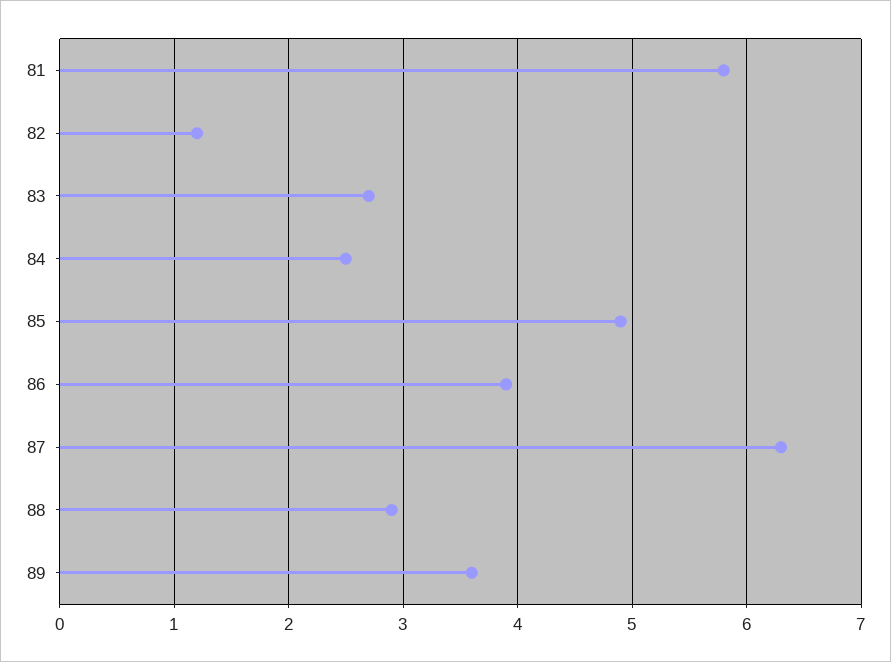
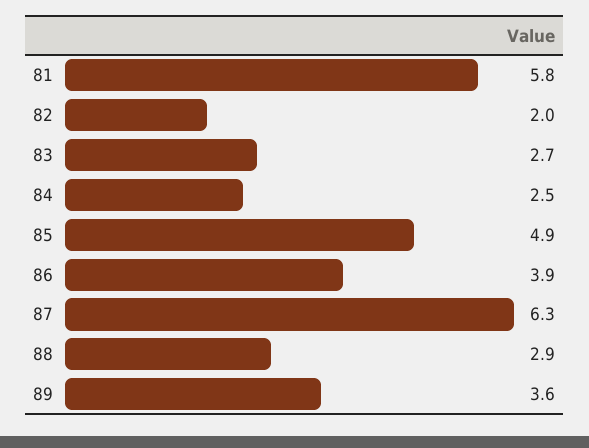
  {
    "81": 5.8,
-   "82": 1.2,
+   "82": 2,
    "83": 2.7,
    "84": 2.5,
    "85": 4.9,
    "86": 3.9,
    "87": 6.3,
    "88": 2.9,
    "89": 3.6
  }

